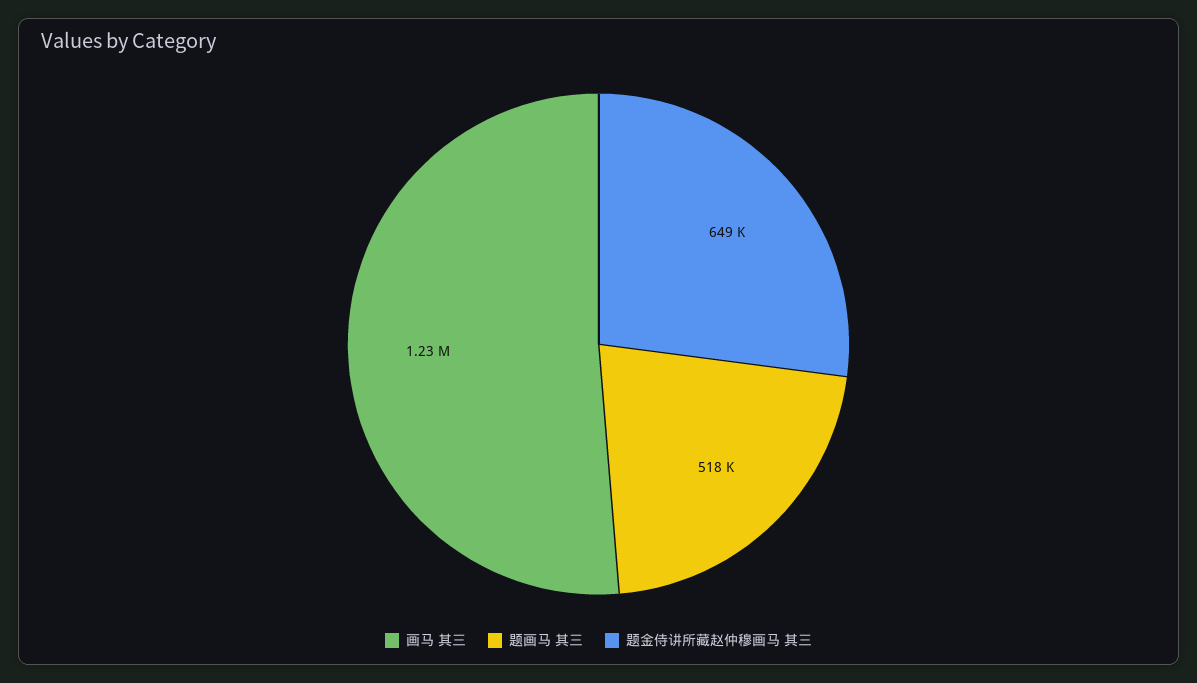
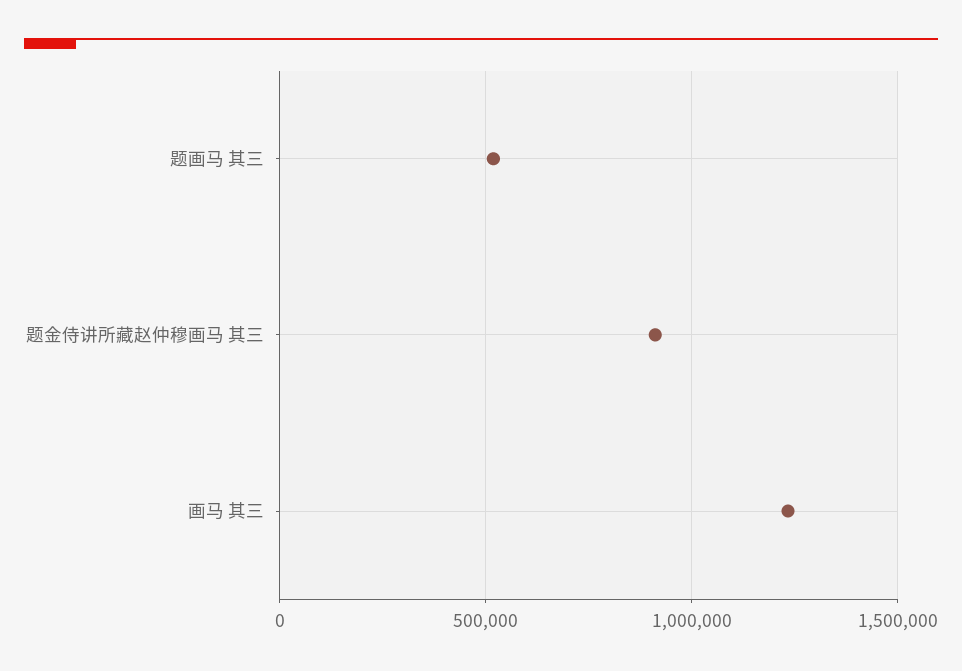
  {
    "画马 其三": 1230000,
    "题画马 其三": 518000,
-   "题金侍讲所藏赵仲穆画马 其三": 649000
+   "题金侍讲所藏赵仲穆画马 其三": 900000
  }

